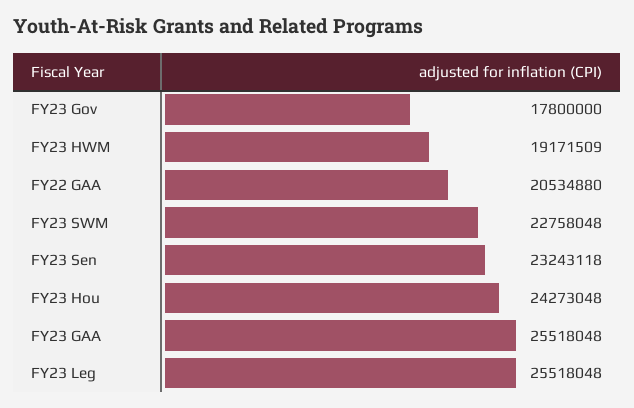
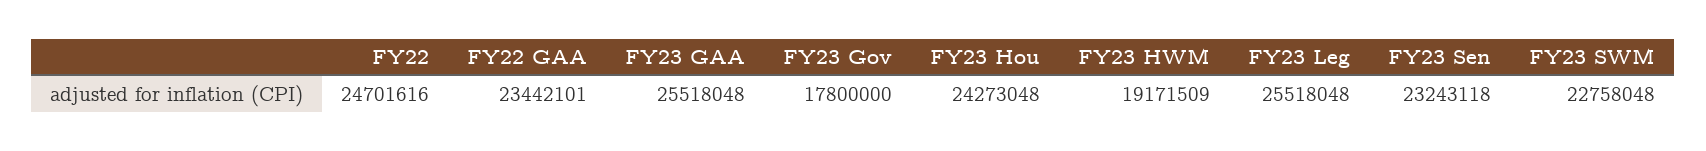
  {
    "FY23 Gov": 17800000,
    "FY23 HWM": 19171509,
-   "FY22 GAA": 20534880,
+   "FY22 GAA": 23442101,
    "FY23 SWM": 22758048,
    "FY23 Sen": 23243118,
    "FY23 Hou": 24273048,
    "FY23 GAA": 25518048,
-   "FY23 Leg": 25518048
+   "FY23 Leg": 25518048,
+   "FY22": 24701616
  }

